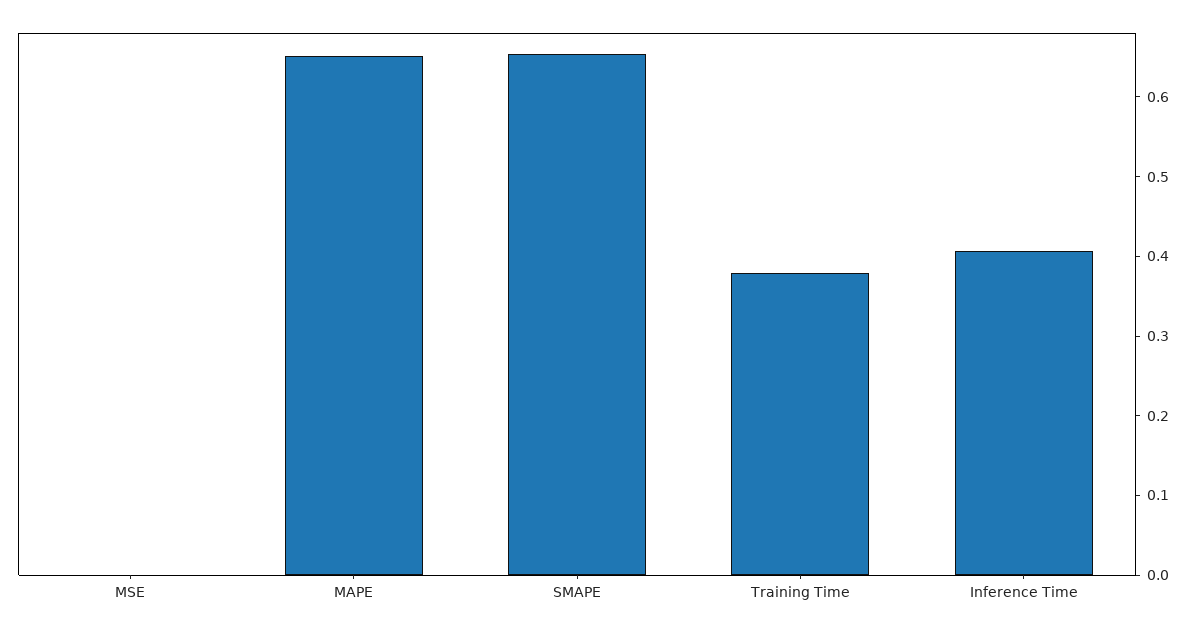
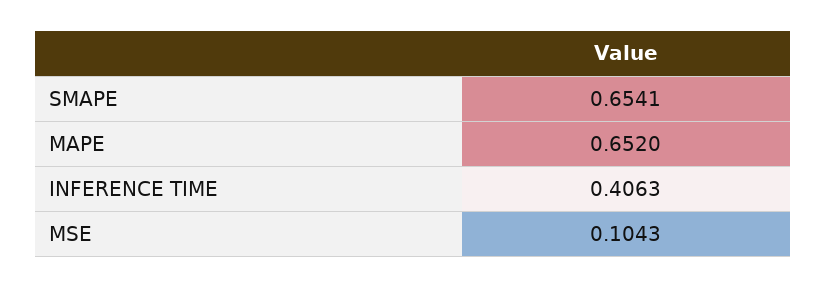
  {
-   "MSE": 0,
+   "MSE": 0.1043,
    "MAPE": 0.652,
    "SMAPE": 0.6541,
-   "Training Time": 0.38,
    "Inference Time": 0.4063
  }

